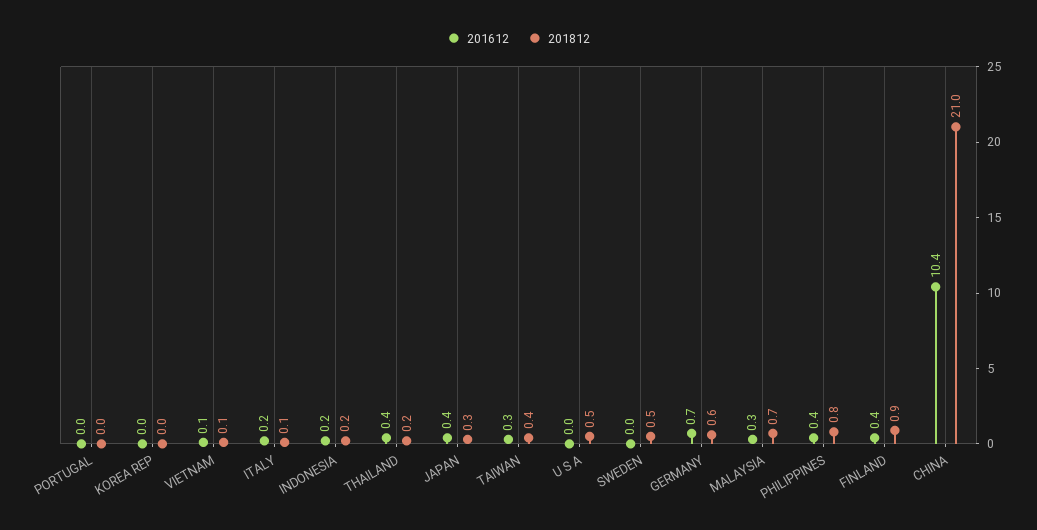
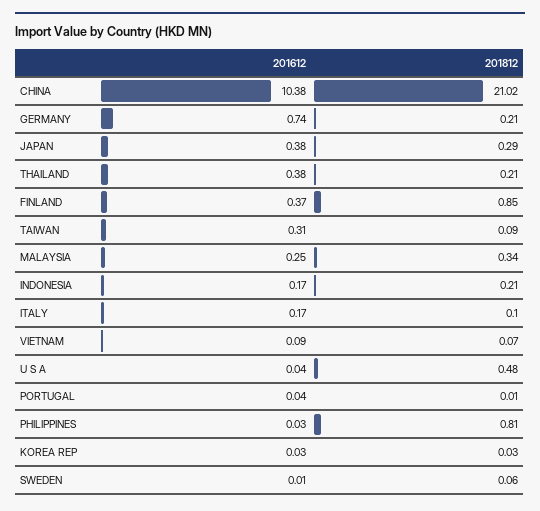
  {
    "201612": {
      "PORTUGAL": 0.04,
      "KOREA REP": 0.03,
      "VIETNAM": 0.09,
      "ITALY": 0.17,
      "INDONESIA": 0.17,
      "THAILAND": 0.38,
      "JAPAN": 0.38,
      "TAIWAN": 0.31,
      "U S A": 0.04,
      "SWEDEN": 0.01,
      "GERMANY": 0.74,
      "MALAYSIA": 0.25,
-     "PHILIPPINES": 0.4,
+     "PHILIPPINES": 0.03,
      "FINLAND": 0.37,
      "CHINA": 10.38
    },
    "201812": {
      "PORTUGAL": 0.01,
      "KOREA REP": 0.03,
      "VIETNAM": 0.07,
      "ITALY": 0.1,
      "INDONESIA": 0.21,
      "THAILAND": 0.21,
      "JAPAN": 0.29,
-     "TAIWAN": 0.4,
+     "TAIWAN": 0.09,
      "U S A": 0.48,
-     "SWEDEN": 0.5,
+     "SWEDEN": 0.06,
-     "GERMANY": 0.6,
+     "GERMANY": 0.21,
-     "MALAYSIA": 0.7,
+     "MALAYSIA": 0.34,
      "PHILIPPINES": 0.81,
      "FINLAND": 0.85,
      "CHINA": 21.02
    }
  }

